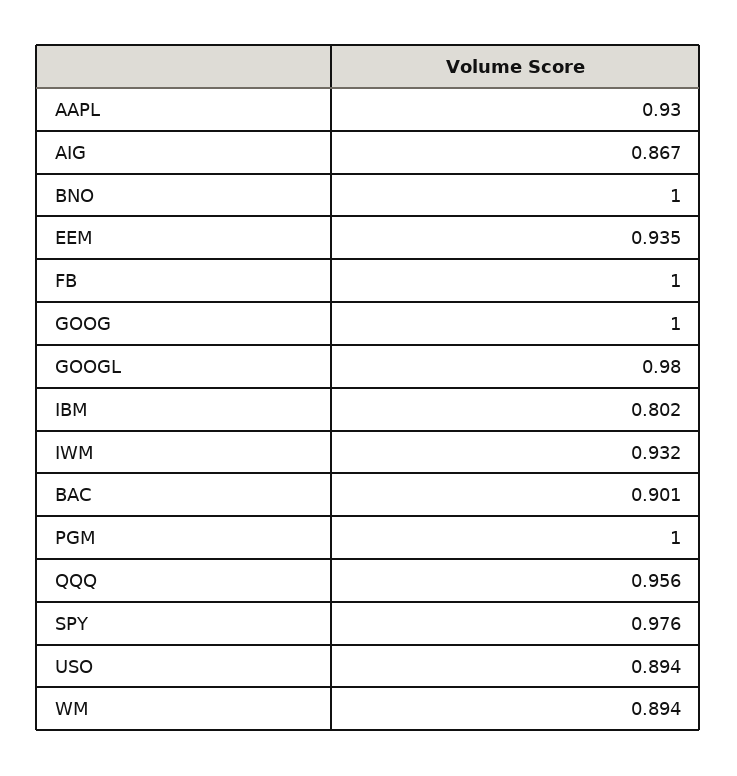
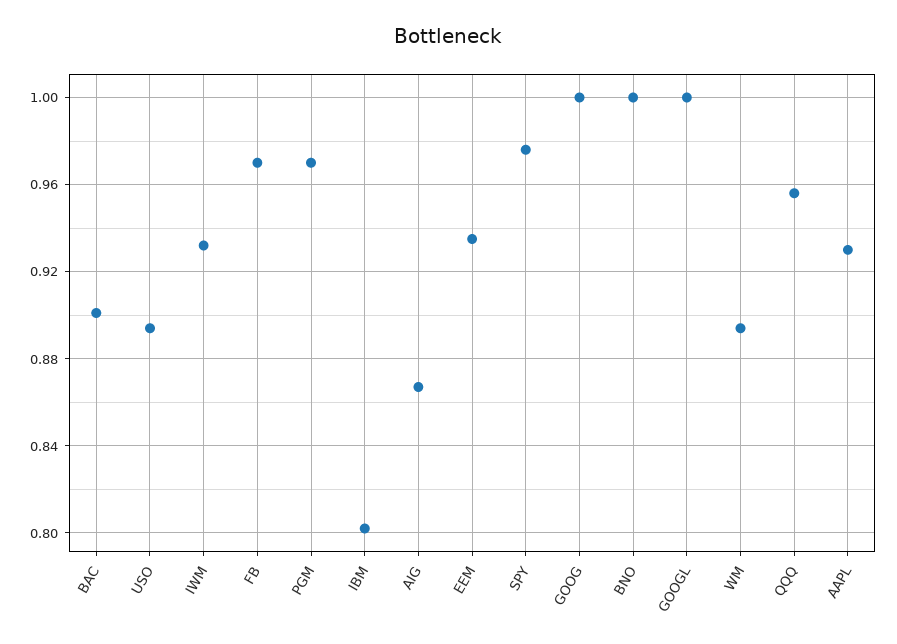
  {
    "AAPL": 0.93,
    "AIG": 0.867,
    "BNO": 1,
    "EEM": 0.935,
-   "FB": 1,
+   "FB": 0.97,
    "GOOG": 1,
-   "GOOGL": 0.98,
+   "GOOGL": 1,
    "IBM": 0.802,
    "IWM": 0.932,
    "BAC": 0.901,
-   "PGM": 1,
+   "PGM": 0.97,
    "QQQ": 0.956,
    "SPY": 0.976,
    "USO": 0.894,
    "WM": 0.894
  }

